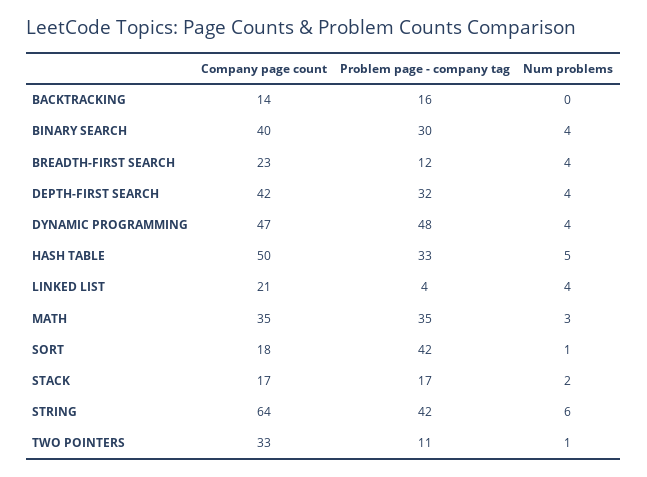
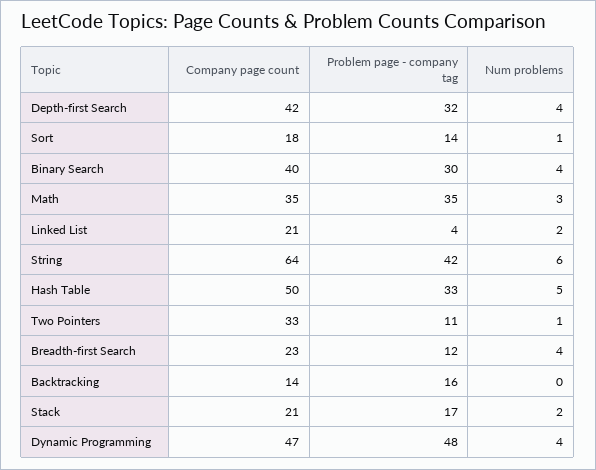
  {
    "Company page count": {
      "BACKTRACKING": 14,
      "BINARY SEARCH": 40,
      "BREADTH-FIRST SEARCH": 23,
      "DEPTH-FIRST SEARCH": 42,
      "DYNAMIC PROGRAMMING": 47,
      "HASH TABLE": 50,
      "LINKED LIST": 21,
      "MATH": 35,
      "SORT": 18,
-     "STACK": 17,
+     "STACK": 21,
      "STRING": 64,
      "TWO POINTERS": 33
    },
    "Problem page - company tag": {
      "BACKTRACKING": 16,
      "BINARY SEARCH": 30,
      "BREADTH-FIRST SEARCH": 12,
      "DEPTH-FIRST SEARCH": 32,
      "DYNAMIC PROGRAMMING": 48,
      "HASH TABLE": 33,
      "LINKED LIST": 4,
      "MATH": 35,
-     "SORT": 42,
+     "SORT": 14,
      "STACK": 17,
      "STRING": 42,
      "TWO POINTERS": 11
    },
    "Num problems": {
      "BACKTRACKING": 0,
      "BINARY SEARCH": 4,
      "BREADTH-FIRST SEARCH": 4,
      "DEPTH-FIRST SEARCH": 4,
      "DYNAMIC PROGRAMMING": 4,
      "HASH TABLE": 5,
-     "LINKED LIST": 4,
+     "LINKED LIST": 2,
      "MATH": 3,
      "SORT": 1,
      "STACK": 2,
      "STRING": 6,
      "TWO POINTERS": 1
    }
  }

